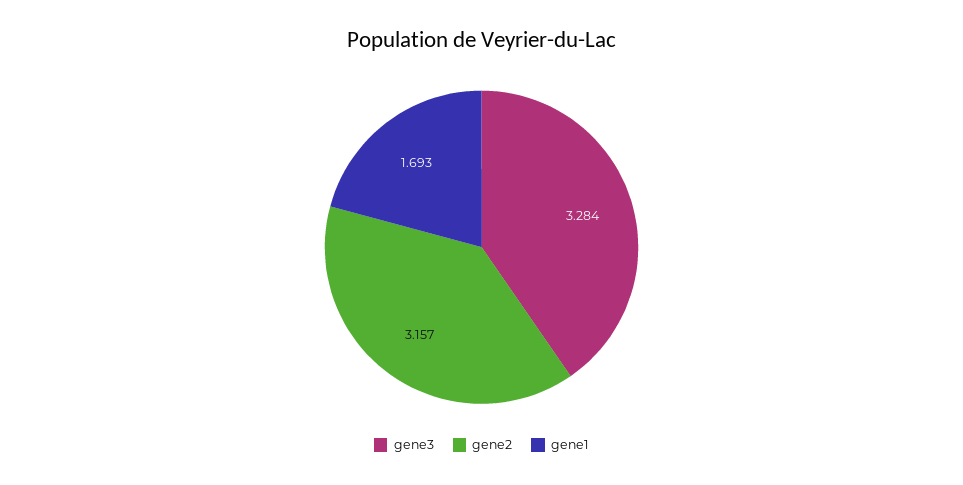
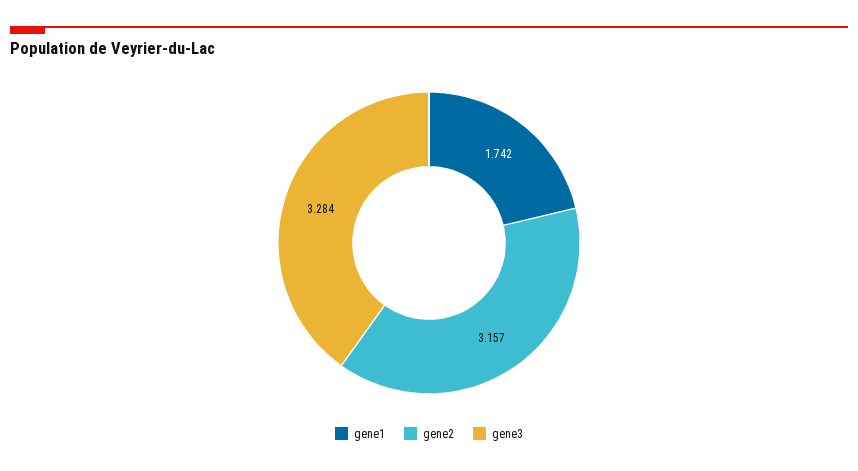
  {
    "gene3": 3.284,
    "gene2": 3.157,
-   "gene1": 1.693
+   "gene1": 1.742
  }

